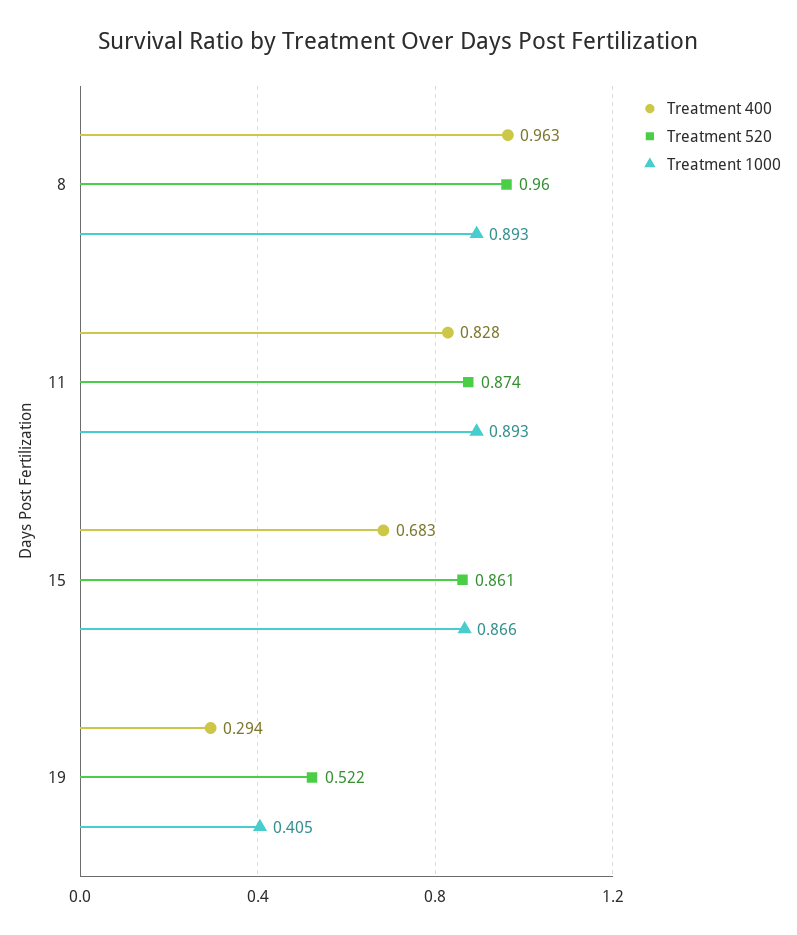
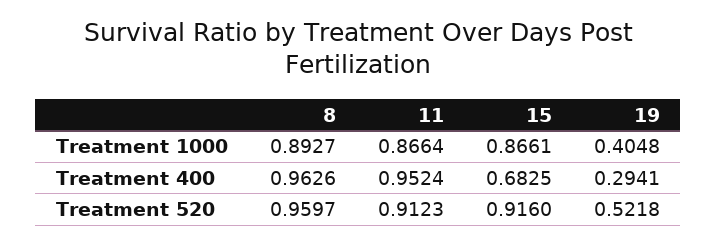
  {
    "Treatment 400": {
      "8": 0.9626,
-     "11": 0.828,
+     "11": 0.9524,
      "15": 0.6825,
      "19": 0.2941
    },
    "Treatment 520": {
      "8": 0.9597,
-     "11": 0.874,
+     "11": 0.9123,
-     "15": 0.861,
+     "15": 0.916,
      "19": 0.5218
    },
    "Treatment 1000": {
      "8": 0.8927,
-     "11": 0.893,
+     "11": 0.8664,
      "15": 0.8661,
      "19": 0.4048
    }
  }

